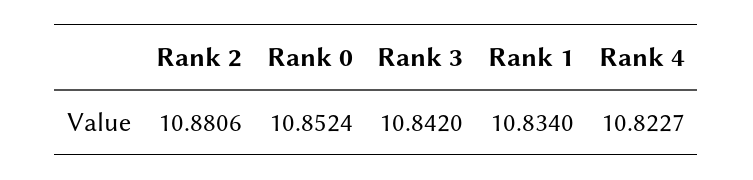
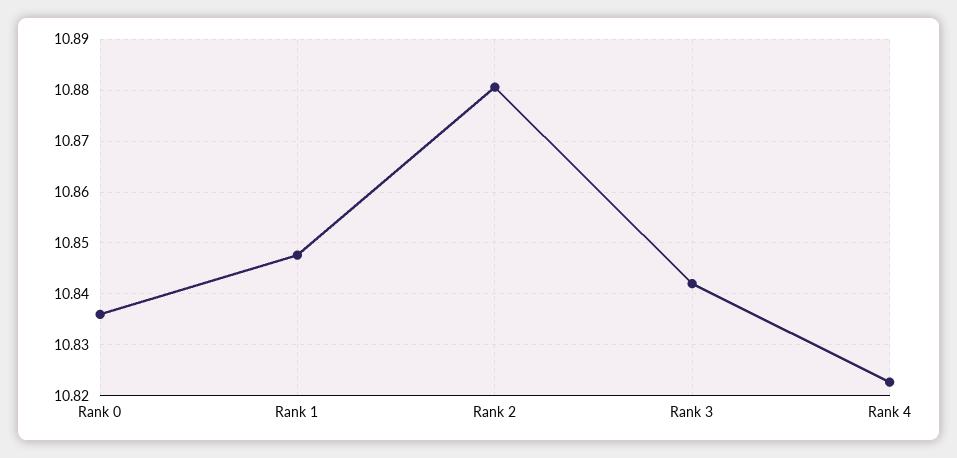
  {
    "Rank 2": 10.8806,
-   "Rank 0": 10.8524,
+   "Rank 0": 10.836,
    "Rank 3": 10.842,
-   "Rank 1": 10.834,
+   "Rank 1": 10.848,
    "Rank 4": 10.8227
  }

